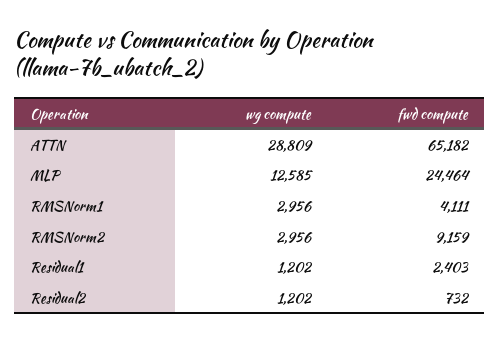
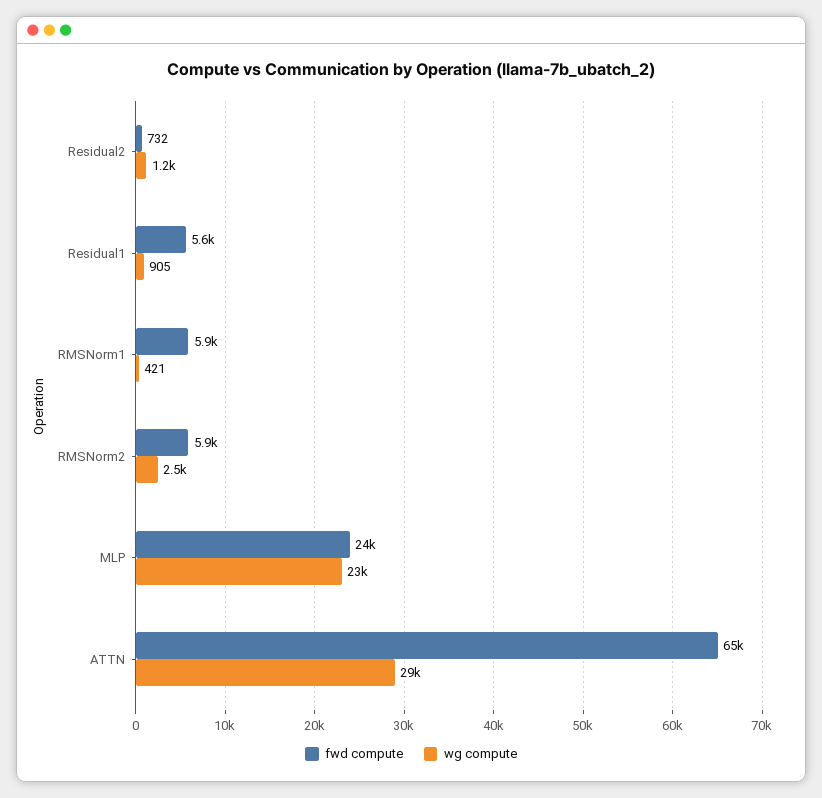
  {
    "wg compute": {
      "ATTN": 28809,
-     "MLP": 12585,
+     "MLP": 23000,
-     "RMSNorm1": 2956,
+     "RMSNorm1": 421,
-     "RMSNorm2": 2956,
+     "RMSNorm2": 2500,
-     "Residual1": 1202,
+     "Residual1": 905,
      "Residual2": 1202
    },
    "fwd compute": {
      "ATTN": 65182,
      "MLP": 24464,
-     "RMSNorm1": 4111,
+     "RMSNorm1": 5900,
-     "RMSNorm2": 9159,
+     "RMSNorm2": 5900,
-     "Residual1": 2403,
+     "Residual1": 5600,
      "Residual2": 732
    }
  }

